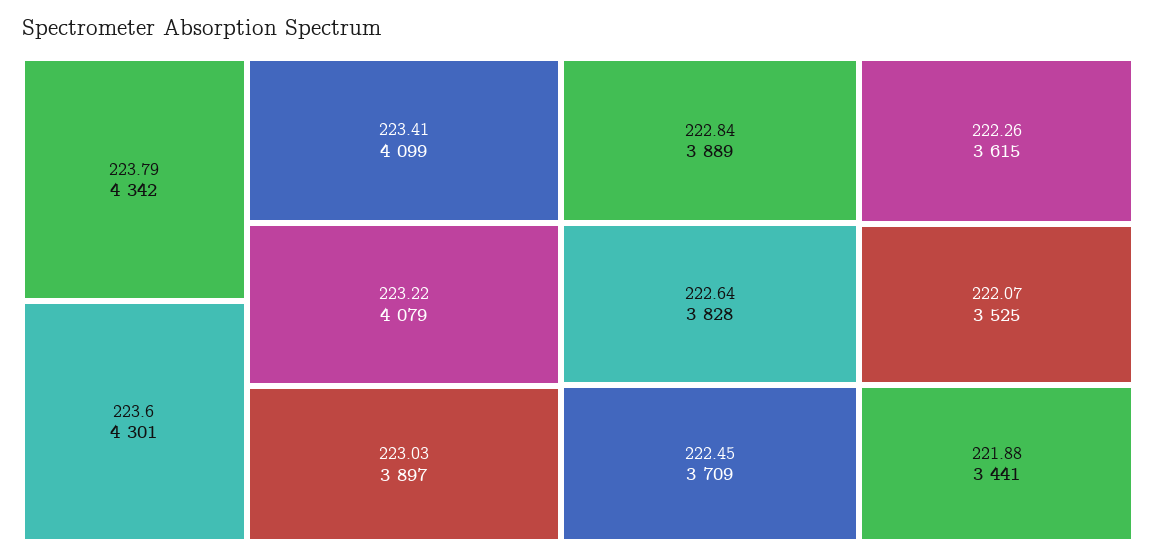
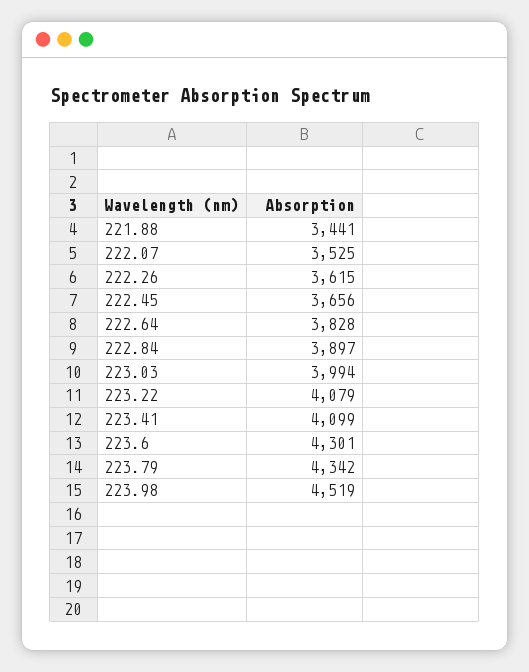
  {
    "223.79": 4342,
    "223.6": 4301,
    "223.41": 4099,
    "223.22": 4079,
-   "223.03": 3897,
+   "223.03": 3994,
-   "222.84": 3889,
+   "222.84": 3897,
    "222.64": 3828,
-   "222.45": 3709,
+   "222.45": 3656,
    "222.26": 3615,
    "222.07": 3525,
-   "221.88": 3441
+   "221.88": 3441,
+   "223.98": 4519
  }

